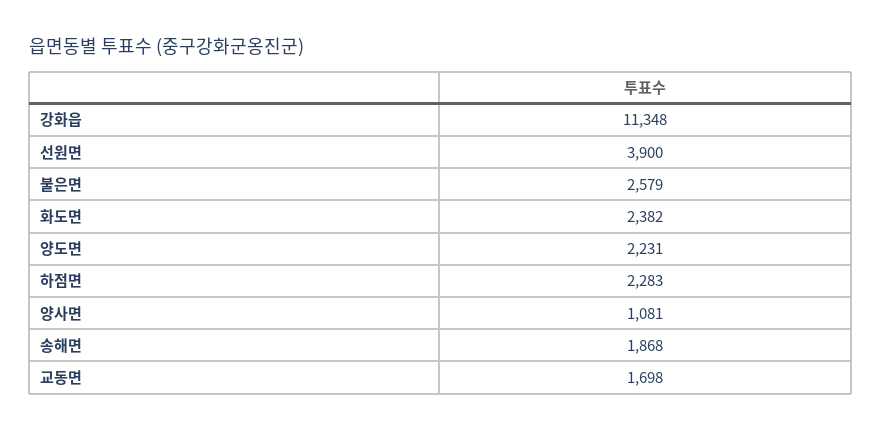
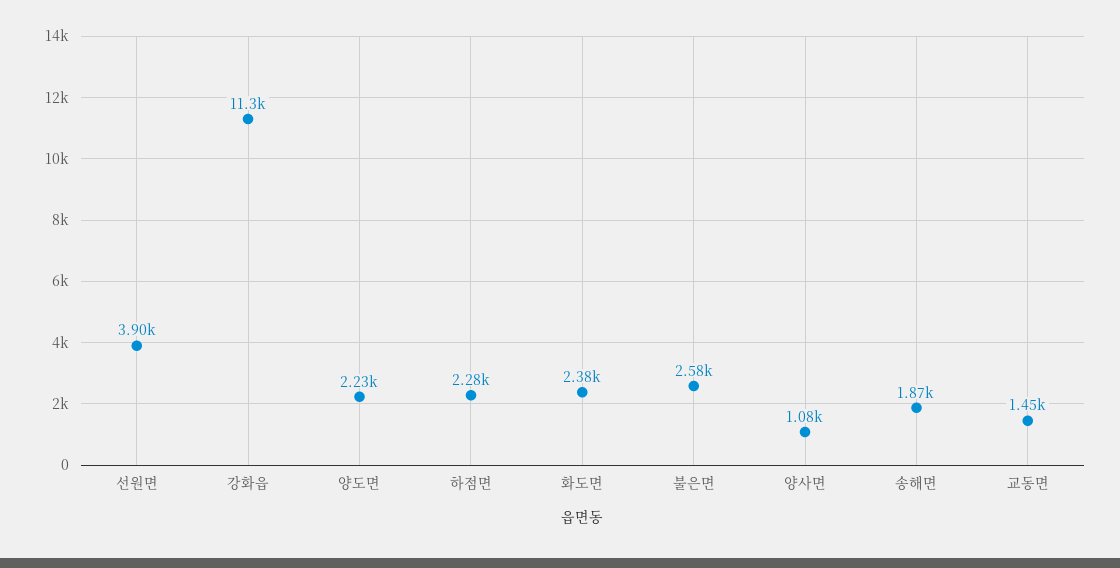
  {
    "강화읍": 11348,
    "선원면": 3900,
    "불은면": 2579,
    "화도면": 2382,
    "양도면": 2231,
    "하점면": 2283,
    "양사면": 1081,
    "송해면": 1868,
-   "교동면": 1698
+   "교동면": 1450
  }

